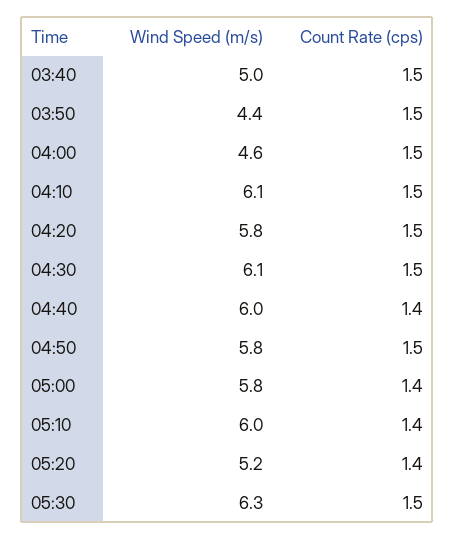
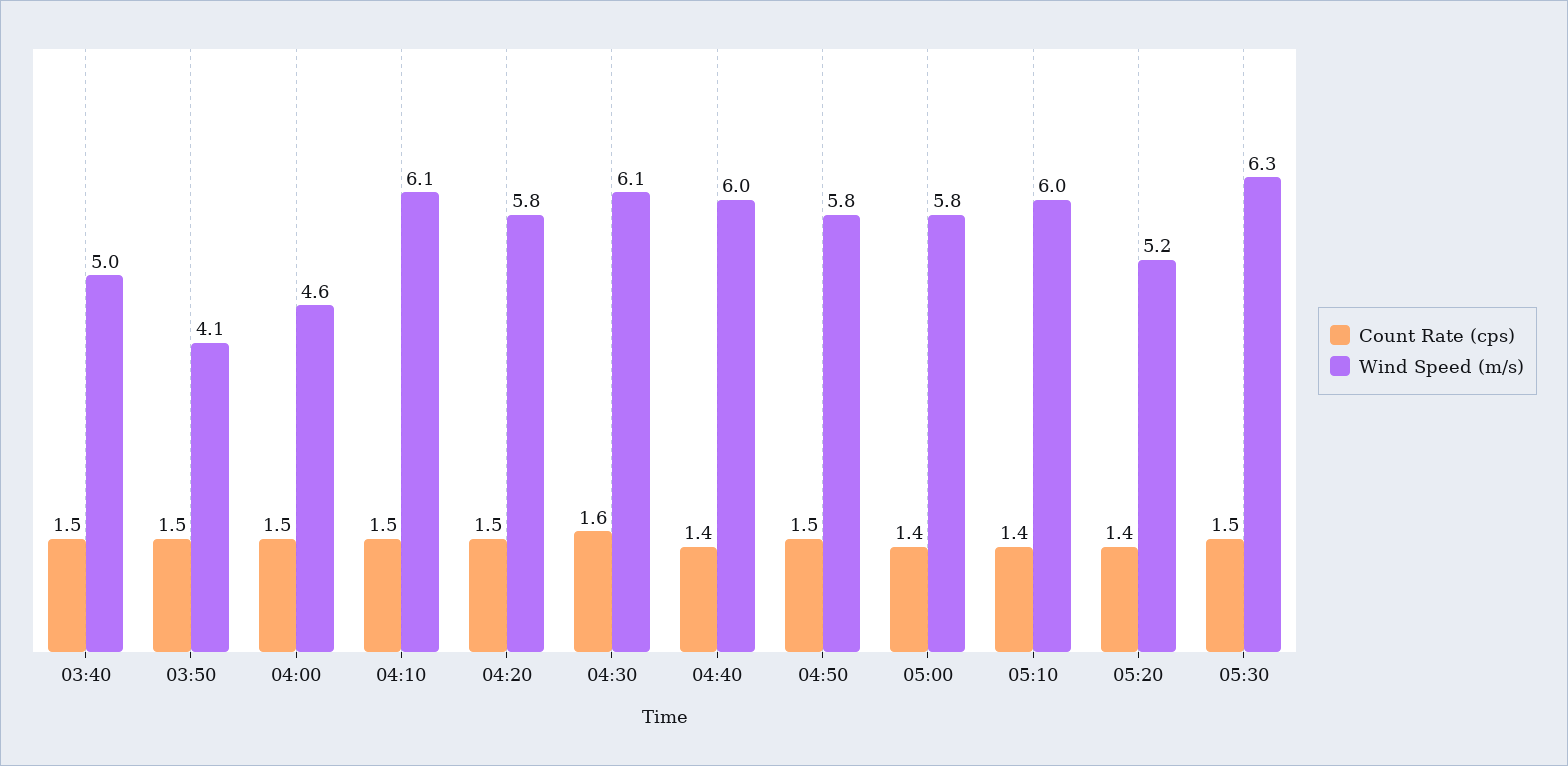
  {
    "Wind Speed (m/s)": {
      "03:40": 5,
-     "03:50": 4.4,
+     "03:50": 4.1,
      "04:00": 4.6,
      "04:10": 6.1,
      "04:20": 5.8,
      "04:30": 6.1,
      "04:40": 6,
      "04:50": 5.8,
      "05:00": 5.8,
      "05:10": 6,
      "05:20": 5.2,
      "05:30": 6.3
    },
    "Count Rate (cps)": {
      "03:40": 1.5,
      "03:50": 1.5,
      "04:00": 1.5,
      "04:10": 1.5,
      "04:20": 1.5,
-     "04:30": 1.5,
+     "04:30": 1.6,
      "04:40": 1.4,
      "04:50": 1.5,
      "05:00": 1.4,
      "05:10": 1.4,
      "05:20": 1.4,
      "05:30": 1.5
    }
  }

